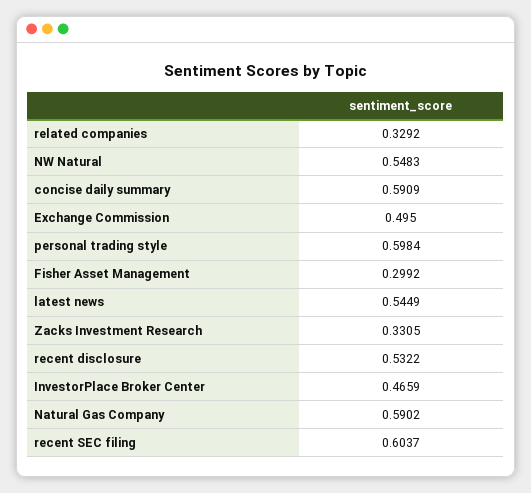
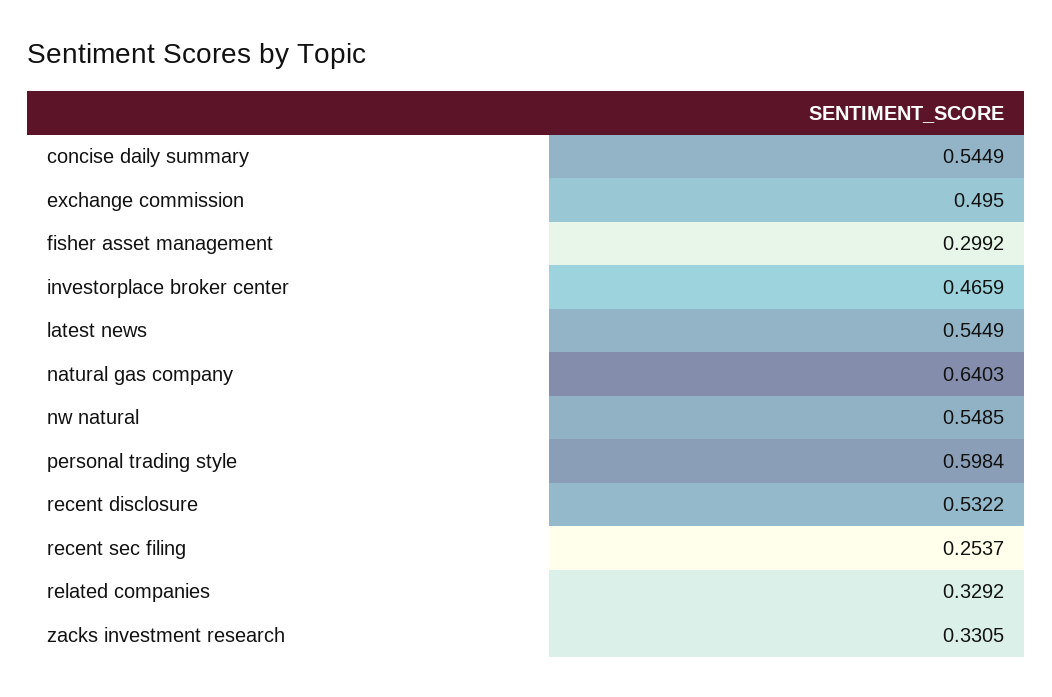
  {
    "related companies": 0.3292,
-   "NW Natural": 0.5483,
+   "NW Natural": 0.5485,
-   "concise daily summary": 0.5909,
+   "concise daily summary": 0.5449,
    "Exchange Commission": 0.495,
    "personal trading style": 0.5984,
    "Fisher Asset Management": 0.2992,
    "latest news": 0.5449,
    "Zacks Investment Research": 0.3305,
    "recent disclosure": 0.5322,
    "InvestorPlace Broker Center": 0.4659,
-   "Natural Gas Company": 0.5902,
+   "Natural Gas Company": 0.6403,
-   "recent SEC filing": 0.6037
+   "recent SEC filing": 0.2537
  }

